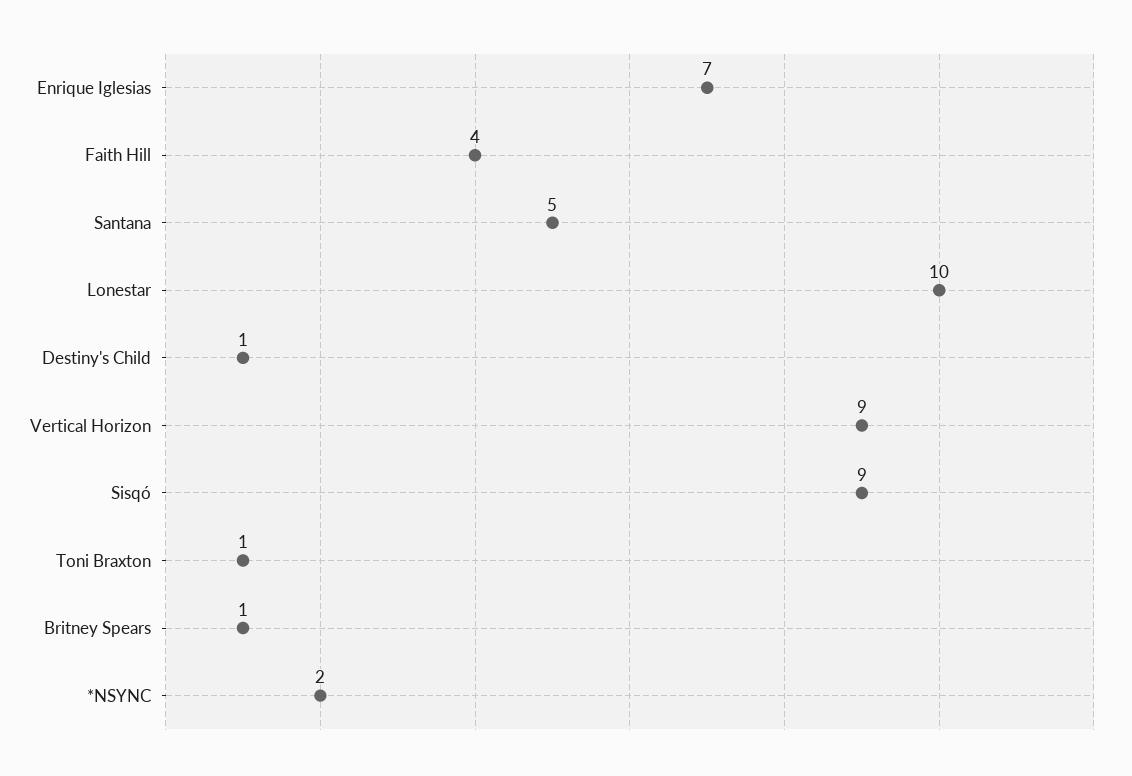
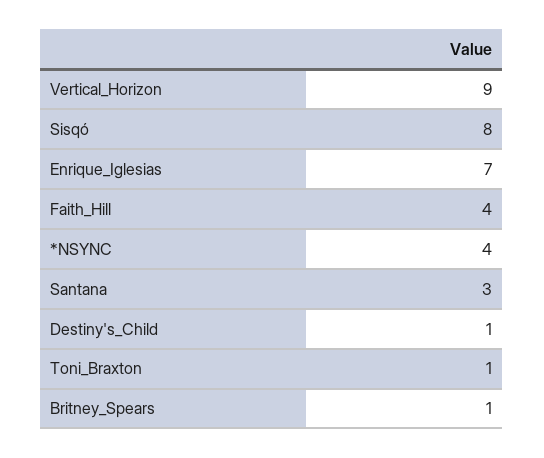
  {
    "Enrique Iglesias": 7,
    "Faith Hill": 4,
-   "Santana": 5,
+   "Santana": 3,
-   "Lonestar": 10,
    "Destiny's Child": 1,
    "Vertical Horizon": 9,
-   "Sisqó": 9,
+   "Sisqó": 8,
    "Toni Braxton": 1,
    "Britney Spears": 1,
-   "*NSYNC": 2
+   "*NSYNC": 4
  }

